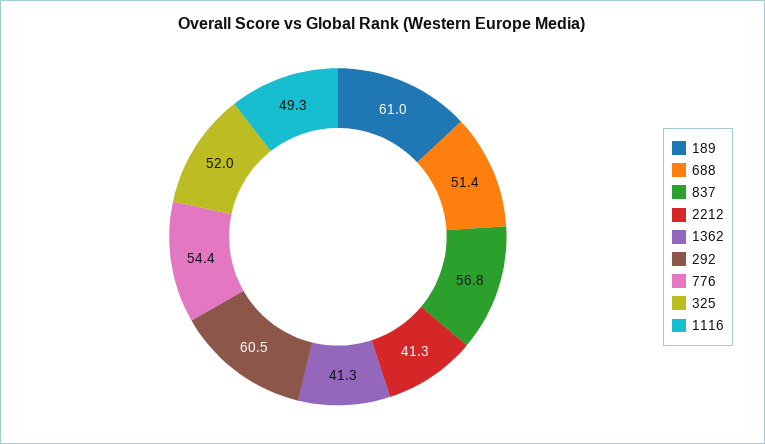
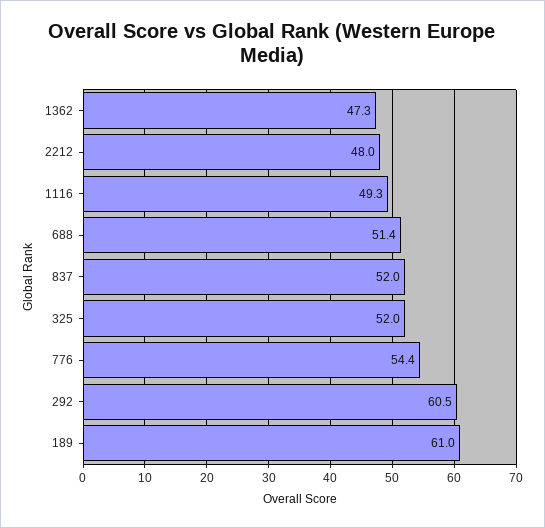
  {
    "189": 61,
    "688": 51.4,
-   "837": 56.8,
+   "837": 52,
-   "2212": 41.3,
+   "2212": 48,
-   "1362": 41.3,
+   "1362": 47.3,
    "292": 60.5,
    "776": 54.4,
    "325": 52,
    "1116": 49.3
  }

